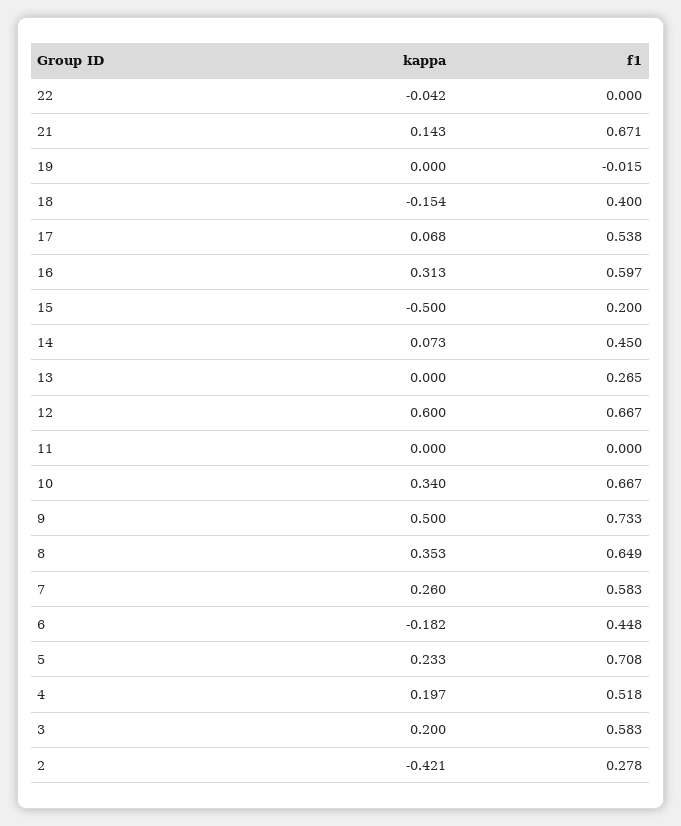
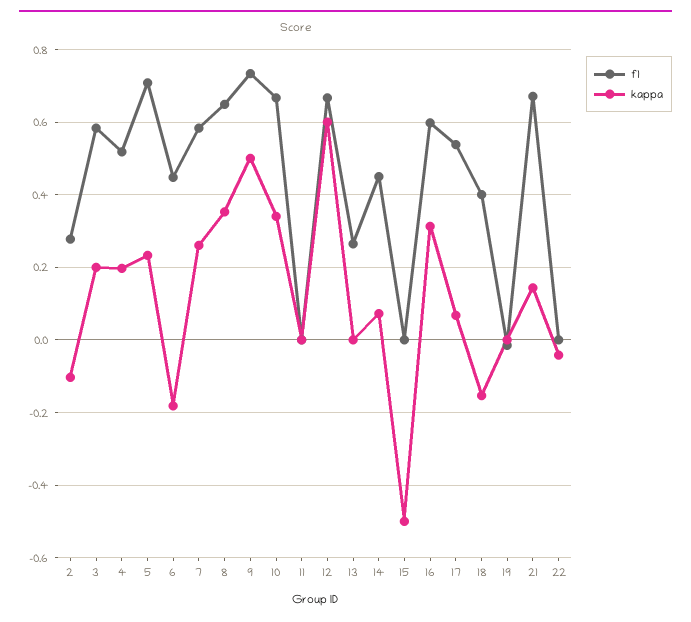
  {
    "kappa": {
      "22": -0.042,
      "21": 0.143,
      "19": 0,
      "18": -0.154,
      "17": 0.068,
      "16": 0.313,
      "15": -0.5,
      "14": 0.073,
      "13": 0,
      "12": 0.6,
      "11": 0,
      "10": 0.34,
      "9": 0.5,
      "8": 0.353,
      "7": 0.26,
      "6": -0.182,
      "5": 0.233,
      "4": 0.197,
      "3": 0.2,
-     "2": -0.421
+     "2": -0.1
    },
    "f1": {
      "22": 0,
      "21": 0.671,
      "19": -0.015,
      "18": 0.4,
      "17": 0.538,
      "16": 0.597,
-     "15": 0.2,
+     "15": 0,
      "14": 0.45,
      "13": 0.265,
      "12": 0.667,
      "11": 0,
      "10": 0.667,
      "9": 0.733,
      "8": 0.649,
      "7": 0.583,
      "6": 0.448,
      "5": 0.708,
      "4": 0.518,
      "3": 0.583,
      "2": 0.278
    }
  }

